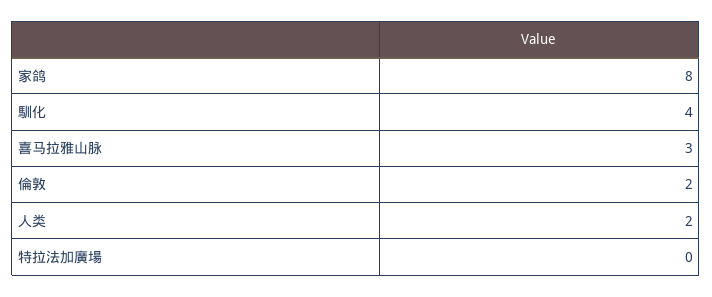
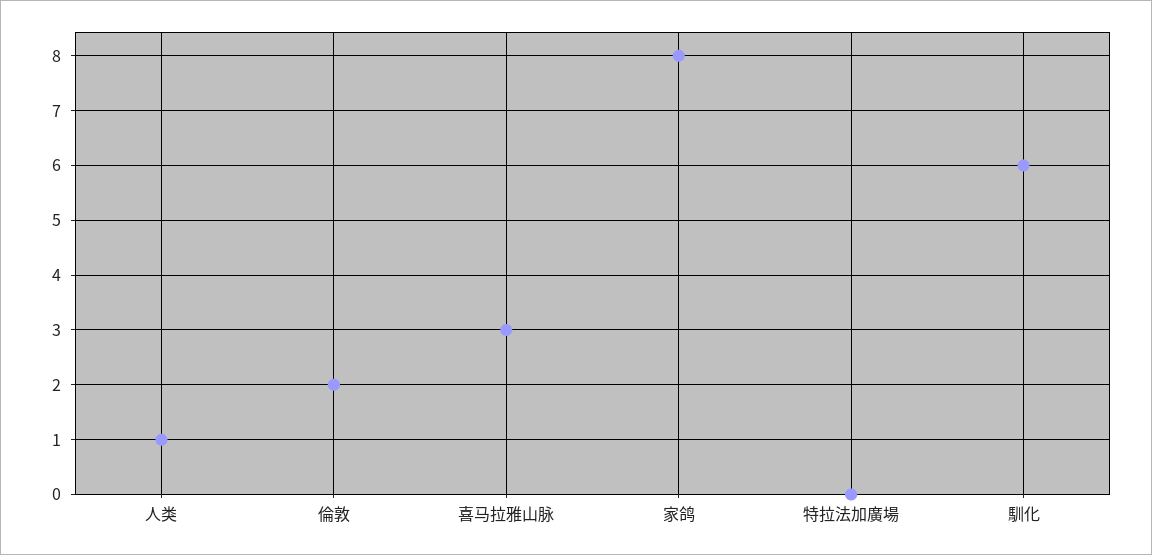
  {
    "家鸽": 8,
-   "馴化": 4,
+   "馴化": 6,
    "喜马拉雅山脉": 3,
    "倫敦": 2,
-   "人类": 2,
+   "人类": 1,
    "特拉法加廣場": 0
  }

